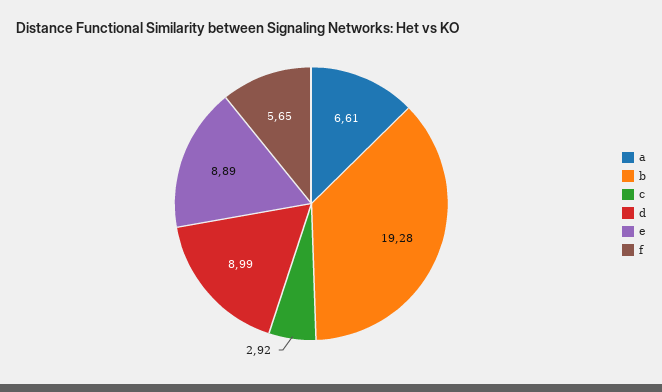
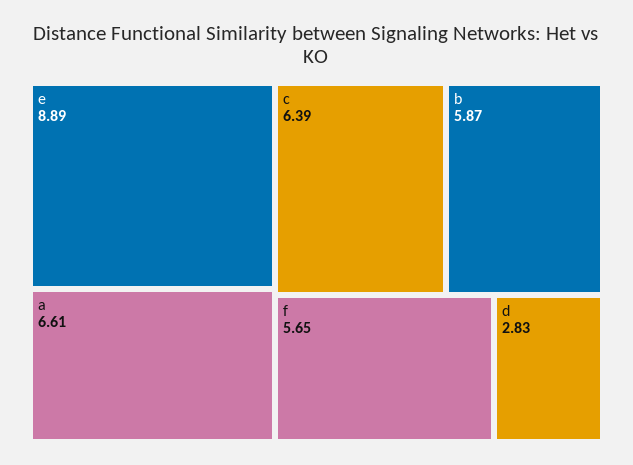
  {
    "a": 6.61,
-   "b": 19.28,
+   "b": 5.87,
-   "c": 2.92,
+   "c": 6.39,
-   "d": 8.99,
+   "d": 2.83,
    "e": 8.89,
    "f": 5.65
  }

